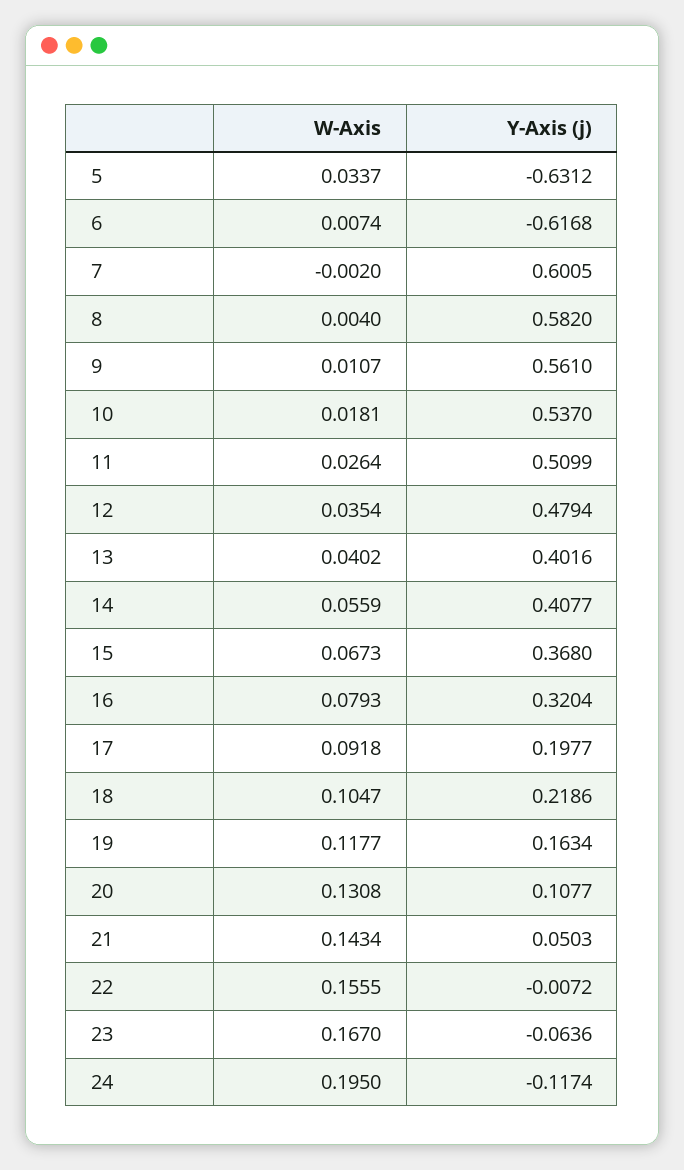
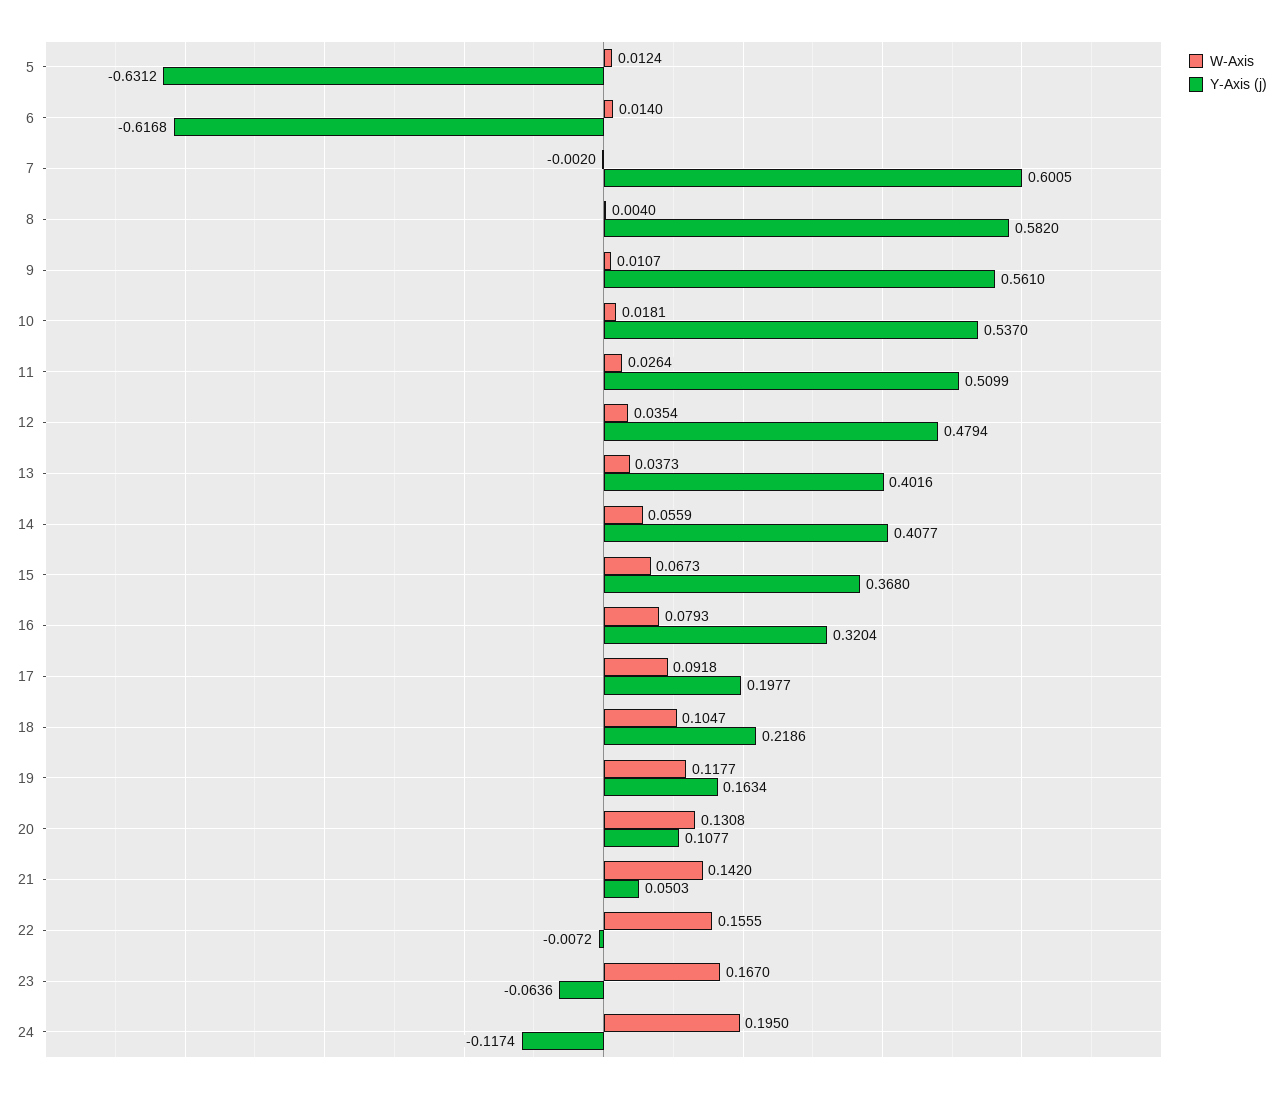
  {
    "W-Axis": {
-     "5": 0.0337,
+     "5": 0.0124,
-     "6": 0.0074,
+     "6": 0.014,
      "7": -0.002,
      "8": 0.004,
      "9": 0.0107,
      "10": 0.0181,
      "11": 0.0264,
      "12": 0.0354,
-     "13": 0.0402,
+     "13": 0.0373,
      "14": 0.0559,
      "15": 0.0673,
      "16": 0.0793,
      "17": 0.0918,
      "18": 0.1047,
      "19": 0.1177,
      "20": 0.1308,
-     "21": 0.1434,
+     "21": 0.142,
      "22": 0.1555,
      "23": 0.167,
      "24": 0.195
    },
    "Y-Axis (j)": {
      "5": -0.6312,
      "6": -0.6168,
      "7": 0.6005,
      "8": 0.582,
      "9": 0.561,
      "10": 0.537,
      "11": 0.5099,
      "12": 0.4794,
      "13": 0.4016,
      "14": 0.4077,
      "15": 0.368,
      "16": 0.3204,
      "17": 0.1977,
      "18": 0.2186,
      "19": 0.1634,
      "20": 0.1077,
      "21": 0.0503,
      "22": -0.0072,
      "23": -0.0636,
      "24": -0.1174
    }
  }

